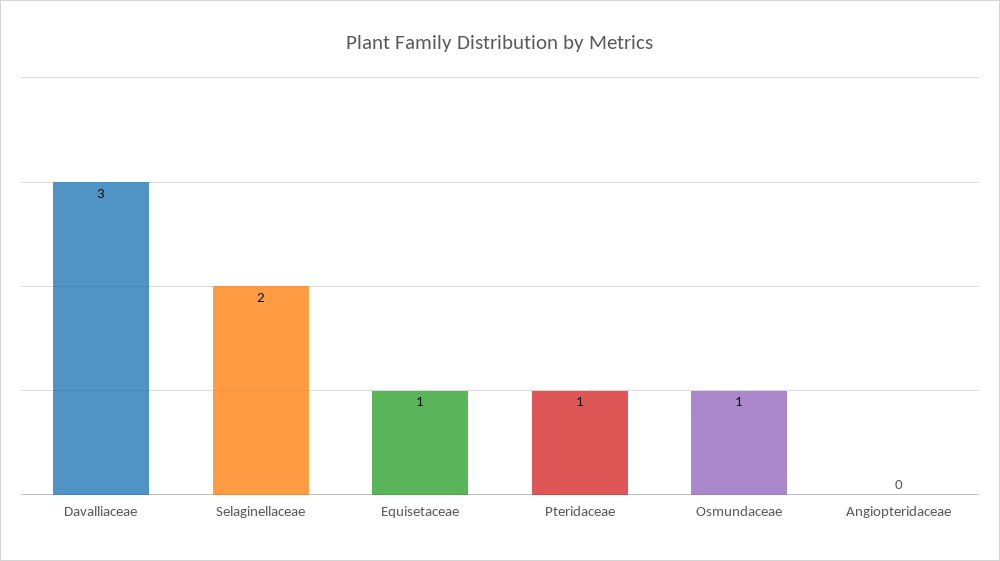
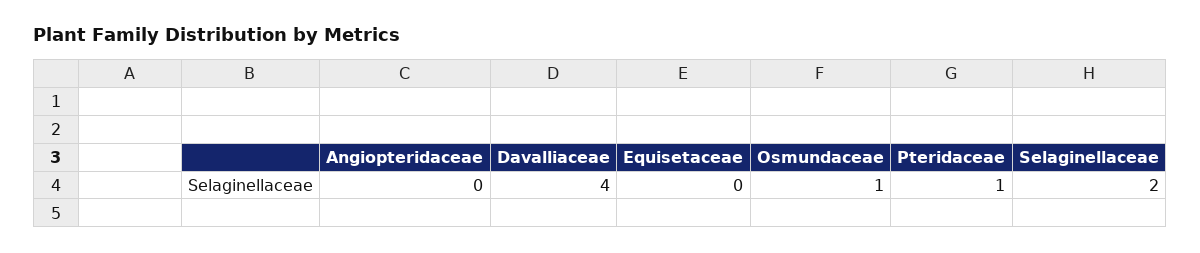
  {
-   "Davalliaceae": 3,
+   "Davalliaceae": 4,
    "Selaginellaceae": 2,
-   "Equisetaceae": 1,
+   "Equisetaceae": 0,
    "Pteridaceae": 1,
    "Osmundaceae": 1,
    "Angiopteridaceae": 0
  }

